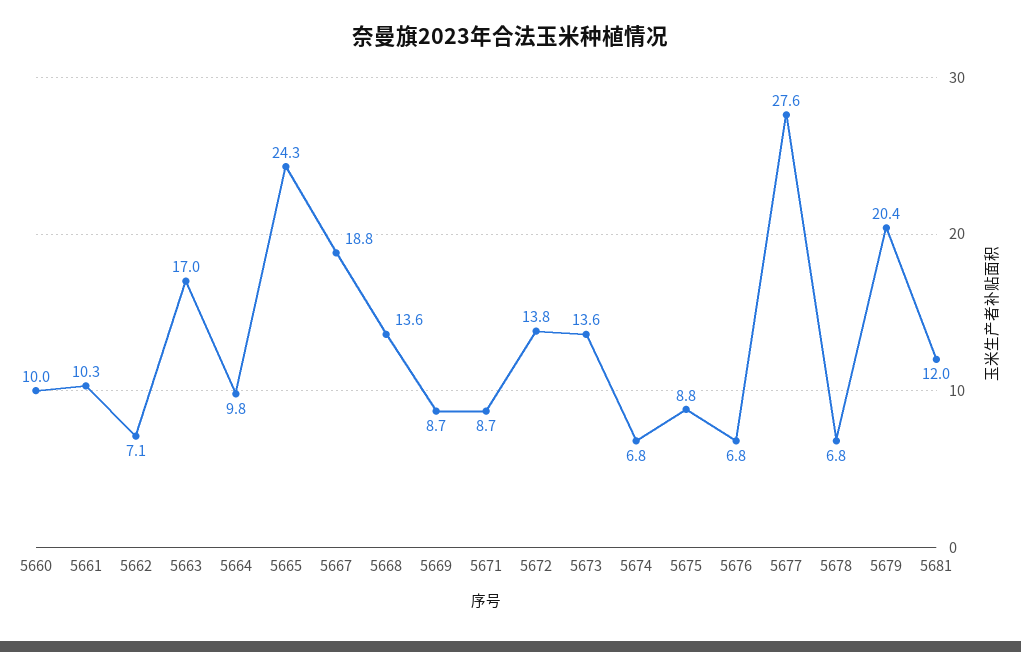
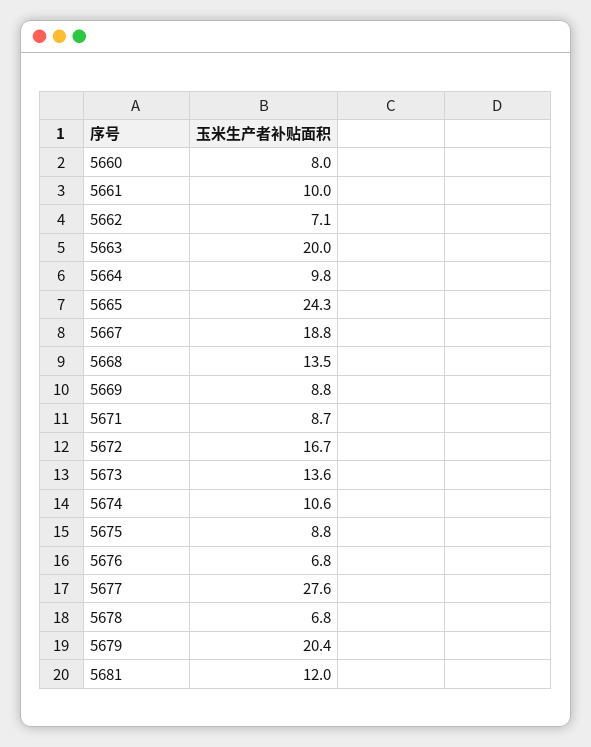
  {
-   "5660": 10,
+   "5660": 8,
-   "5661": 10.3,
+   "5661": 10,
    "5662": 7.1,
-   "5663": 17,
+   "5663": 20,
    "5664": 9.8,
    "5665": 24.3,
    "5667": 18.8,
-   "5668": 13.6,
+   "5668": 13.5,
-   "5669": 8.7,
+   "5669": 8.8,
    "5671": 8.7,
-   "5672": 13.8,
+   "5672": 16.7,
    "5673": 13.6,
-   "5674": 6.8,
+   "5674": 10.6,
    "5675": 8.8,
    "5676": 6.8,
    "5677": 27.6,
    "5678": 6.8,
    "5679": 20.4,
    "5681": 12
  }

